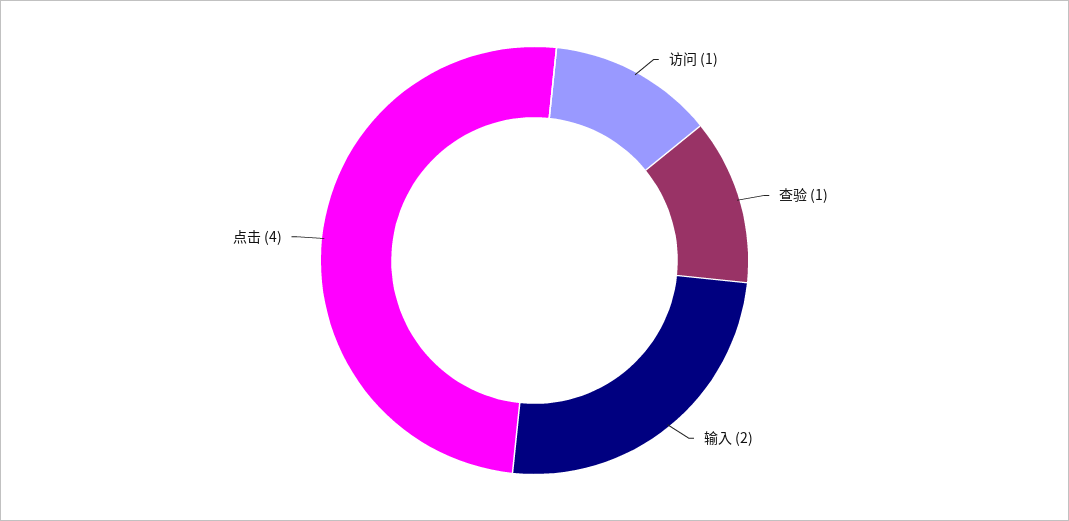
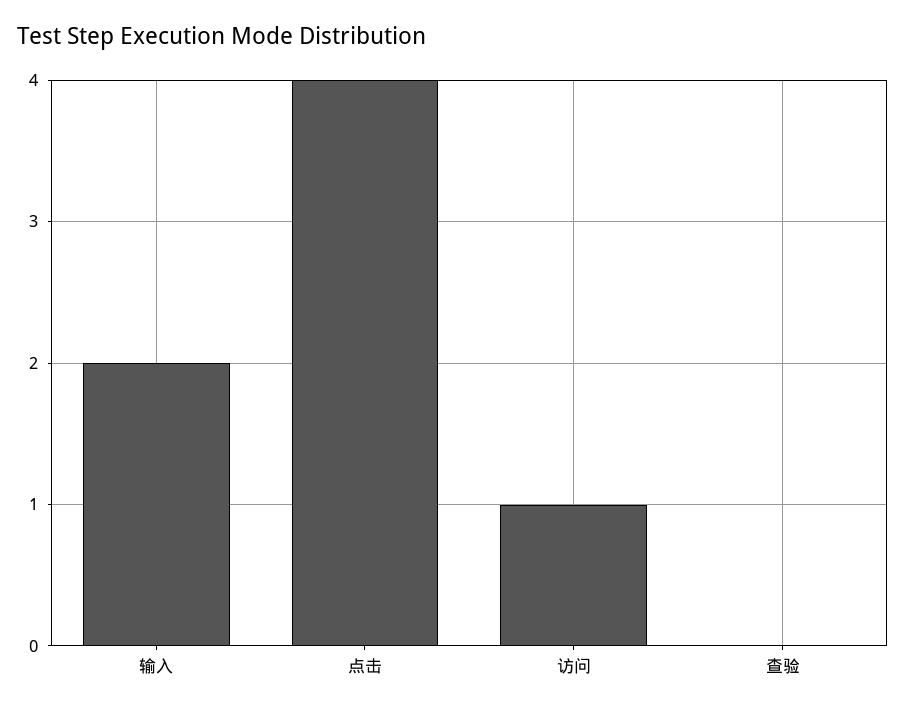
  {
    "访问": 1,
-   "查验": 1,
+   "查验": 0,
    "输入": 2,
    "点击": 4
  }

